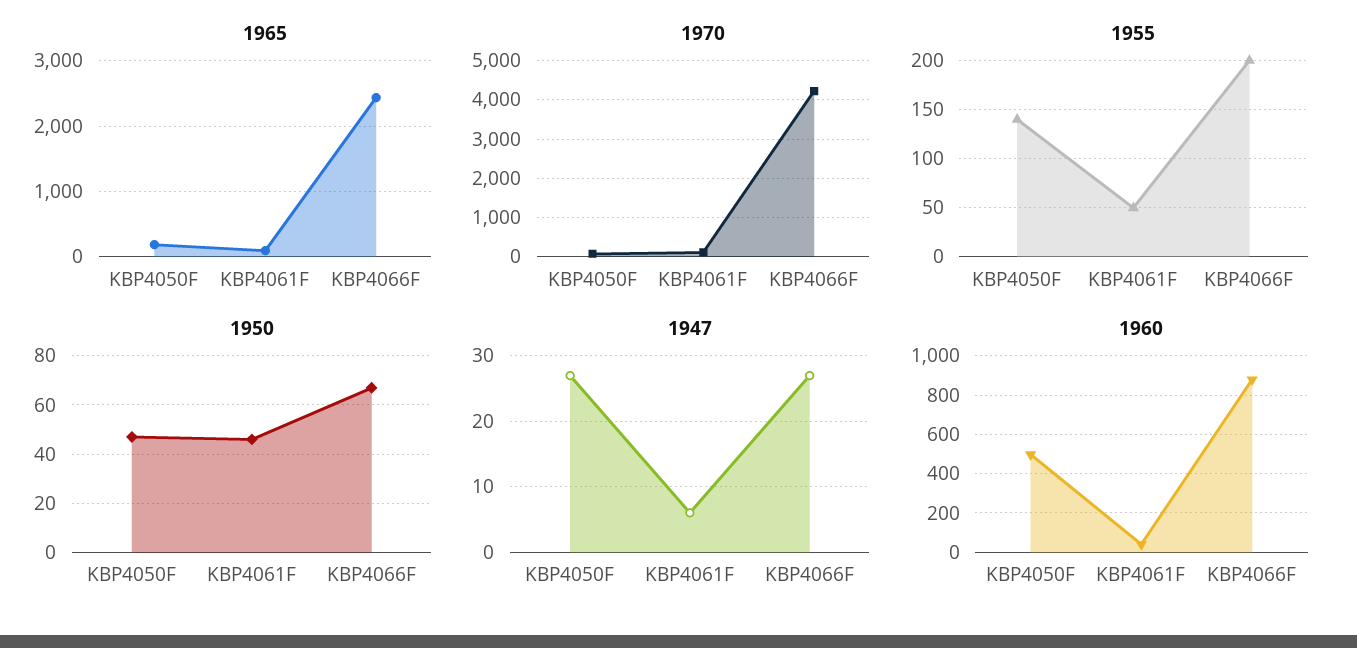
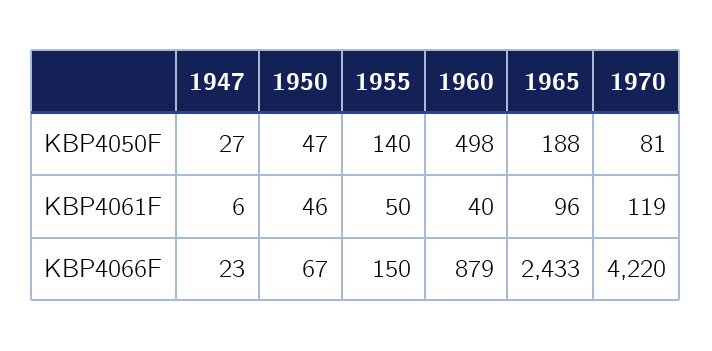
  {
    "1965": {
      "KBP4050F": 188,
      "KBP4061F": 96,
      "KBP4066F": 2433
    },
    "1970": {
      "KBP4050F": 81,
      "KBP4061F": 119,
      "KBP4066F": 4220
    },
    "1955": {
      "KBP4050F": 140,
      "KBP4061F": 50,
-     "KBP4066F": 200
+     "KBP4066F": 150
    },
    "1950": {
      "KBP4050F": 47,
      "KBP4061F": 46,
      "KBP4066F": 67
    },
    "1947": {
      "KBP4050F": 27,
      "KBP4061F": 6,
-     "KBP4066F": 27
+     "KBP4066F": 23
    },
    "1960": {
      "KBP4050F": 498,
      "KBP4061F": 40,
      "KBP4066F": 879
    }
  }

